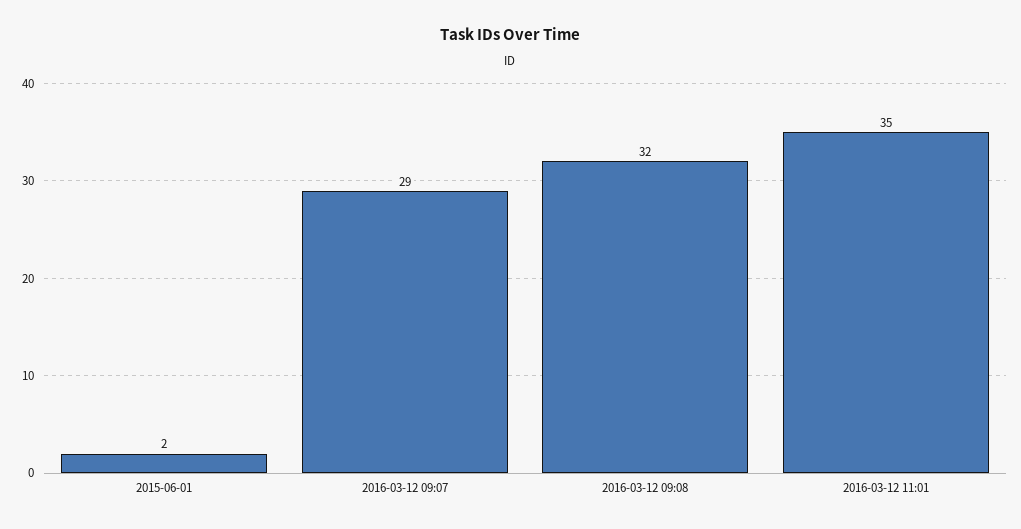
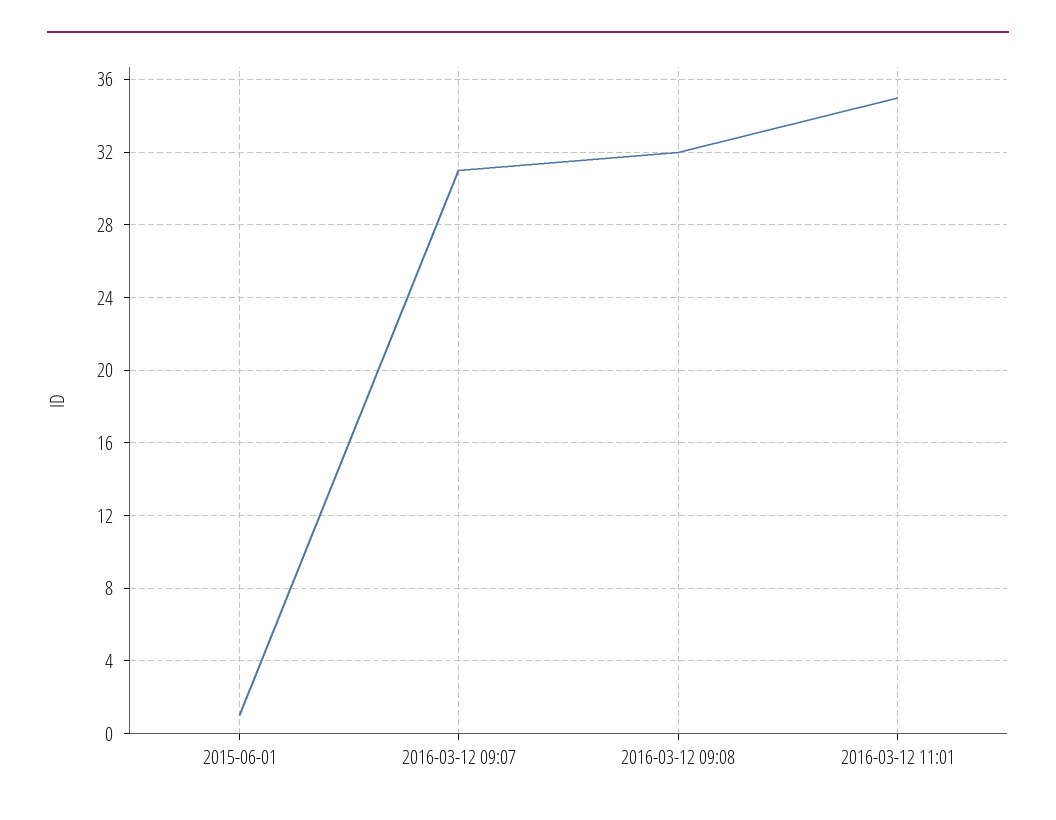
  {
-   "2015-06-01": 2,
+   "2015-06-01": 1,
-   "2016-03-12 09:07": 29,
+   "2016-03-12 09:07": 31,
    "2016-03-12 09:08": 32,
    "2016-03-12 11:01": 35
  }

